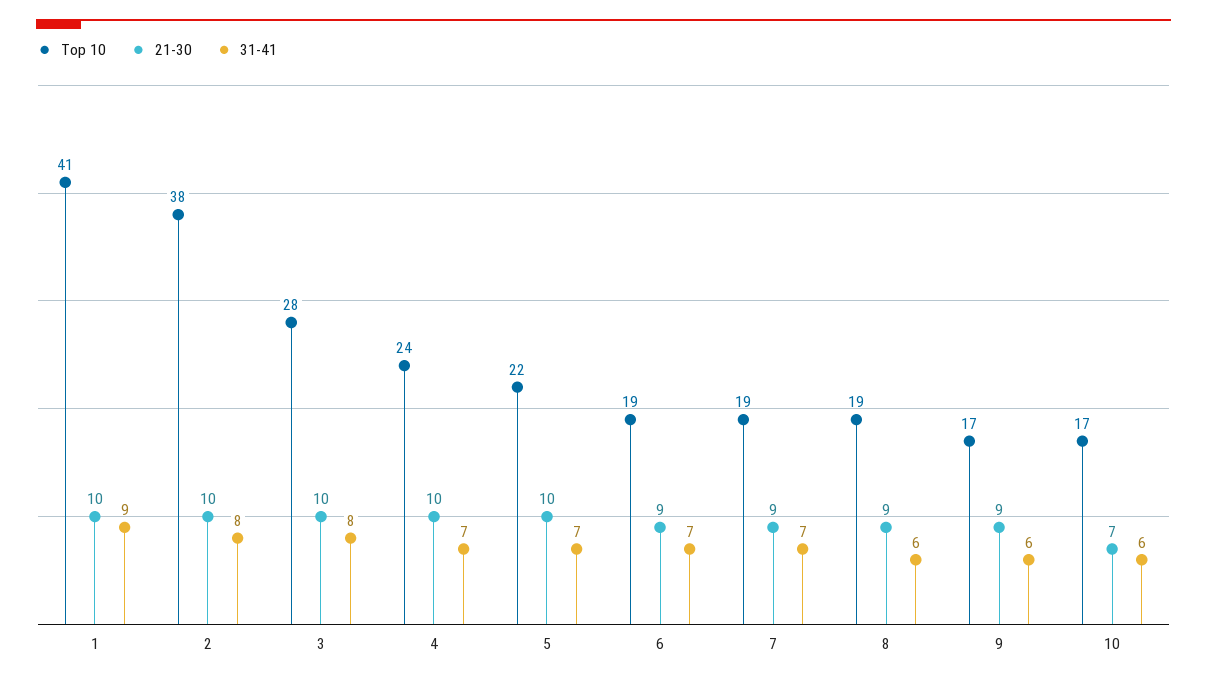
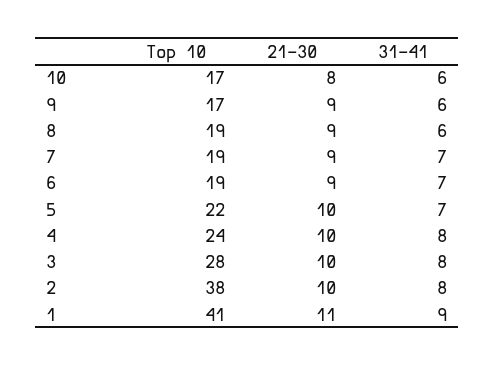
  {
    "Top 10": {
      "1": 41,
      "2": 38,
      "3": 28,
      "4": 24,
      "5": 22,
      "6": 19,
      "7": 19,
      "8": 19,
      "9": 17,
      "10": 17
    },
    "21-30": {
-     "1": 10,
+     "1": 11,
      "2": 10,
      "3": 10,
      "4": 10,
      "5": 10,
      "6": 9,
      "7": 9,
      "8": 9,
      "9": 9,
-     "10": 7
+     "10": 8
    },
    "31-41": {
      "1": 9,
      "2": 8,
      "3": 8,
-     "4": 7,
+     "4": 8,
      "5": 7,
      "6": 7,
      "7": 7,
      "8": 6,
      "9": 6,
      "10": 6
    }
  }

